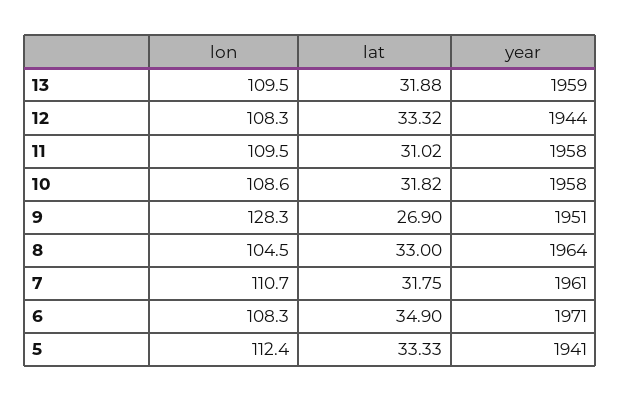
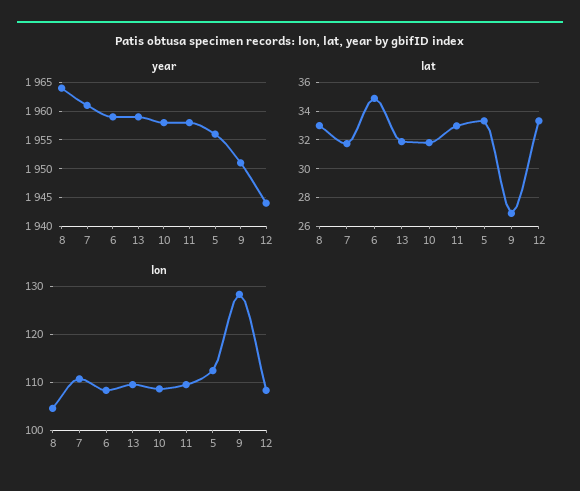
  {
    "lon": {
      "13": 109.5,
      "12": 108.3,
      "11": 109.5,
      "10": 108.6,
      "9": 128.3,
      "8": 104.5,
      "7": 110.7,
      "6": 108.3,
      "5": 112.4
    },
    "lat": {
      "13": 31.88,
      "12": 33.32,
-     "11": 31.02,
+     "11": 33,
      "10": 31.82,
      "9": 26.9,
      "8": 33,
      "7": 31.75,
      "6": 34.9,
      "5": 33.33
    },
    "year": {
      "13": 1959,
      "12": 1944,
      "11": 1958,
      "10": 1958,
      "9": 1951,
      "8": 1964,
      "7": 1961,
-     "6": 1971,
+     "6": 1960,
-     "5": 1941
+     "5": 1955
    }
  }

